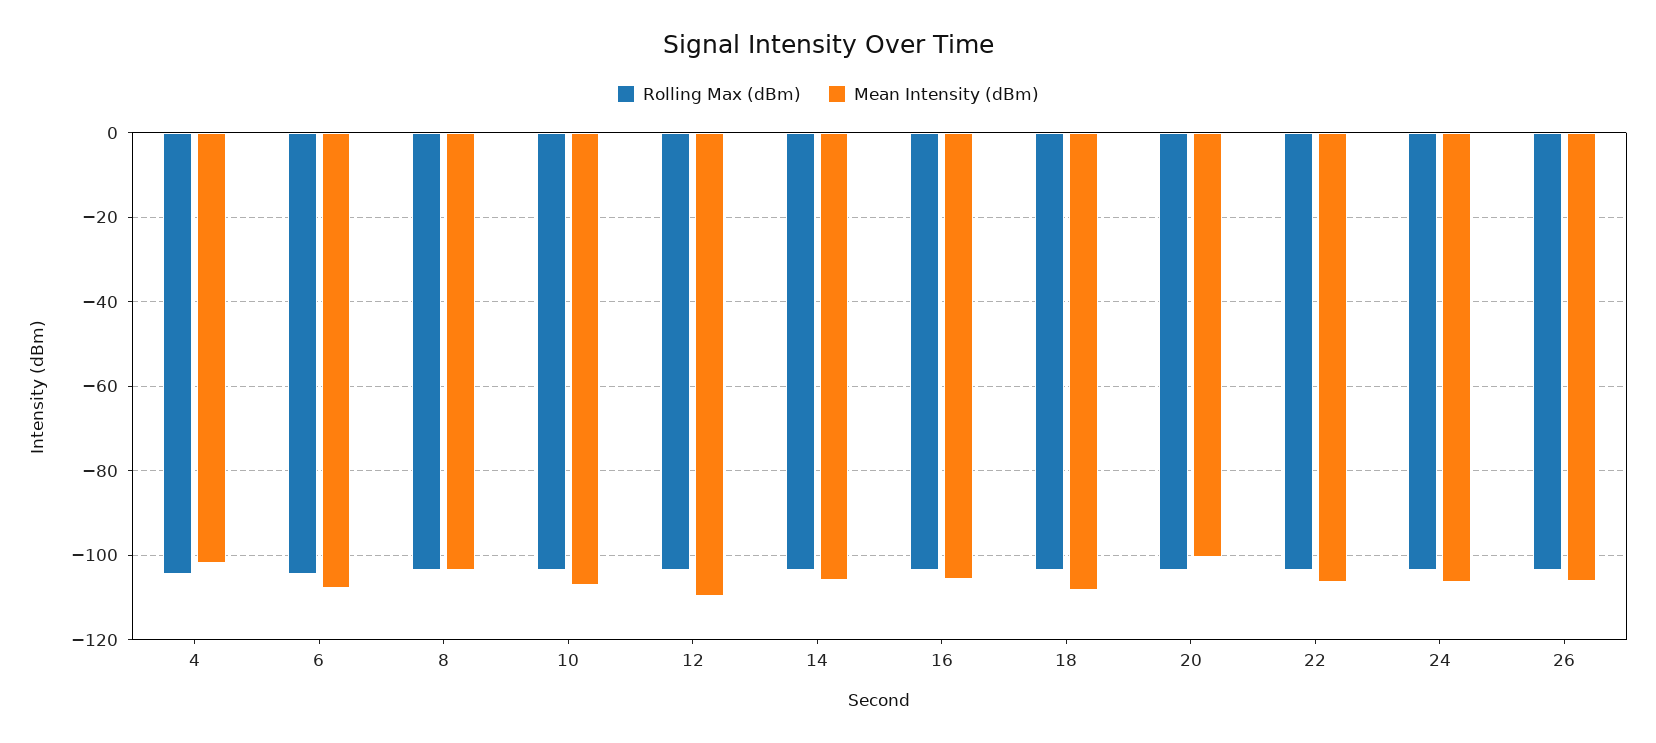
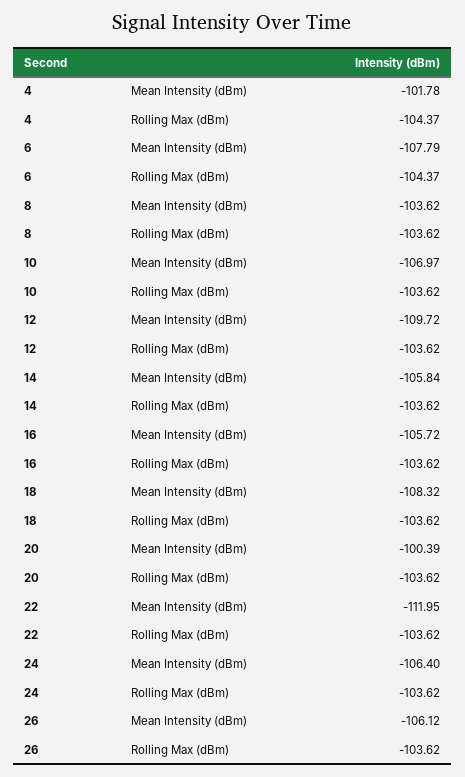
  {
    "Rolling Max (dBm)": {
      "4": -104.37,
      "6": -104.37,
      "8": -103.62,
      "10": -103.62,
      "12": -103.62,
      "14": -103.62,
      "16": -103.62,
      "18": -103.62,
      "20": -103.62,
      "22": -103.62,
      "24": -103.62,
      "26": -103.62
    },
    "Mean Intensity (dBm)": {
      "4": -101.78,
      "6": -107.79,
      "8": -103.62,
      "10": -106.97,
      "12": -109.72,
      "14": -105.84,
      "16": -105.72,
      "18": -108.32,
      "20": -100.39,
-     "22": -106,
+     "22": -111.95,
      "24": -106.4,
      "26": -106.12
    }
  }

